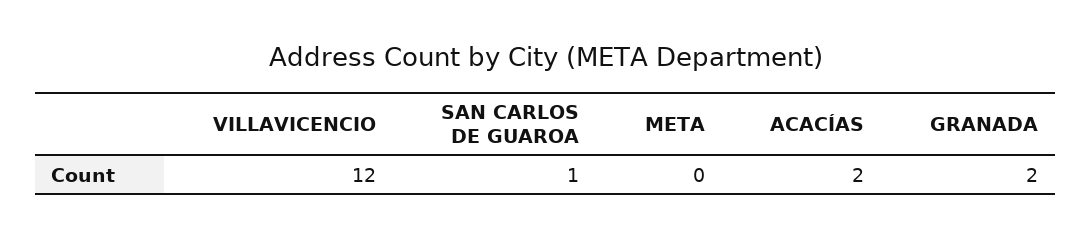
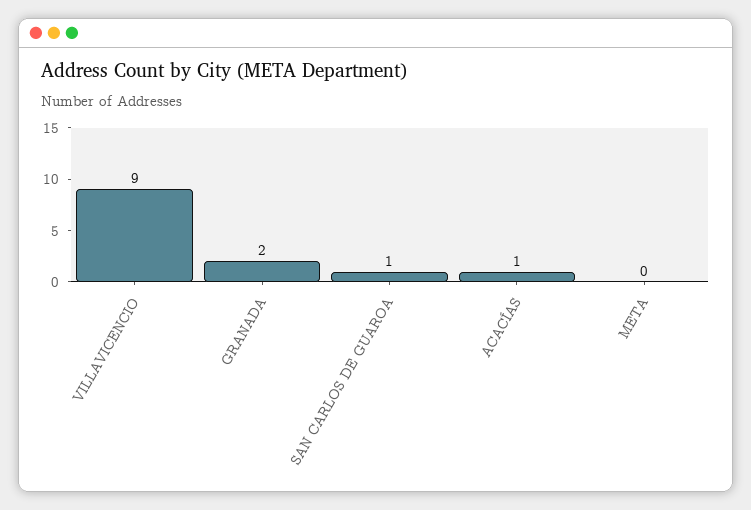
  {
-   "VILLAVICENCIO": 12,
+   "VILLAVICENCIO": 9,
    "SAN CARLOS DE GUAROA": 1,
    "META": 0,
-   "ACACÍAS": 2,
+   "ACACÍAS": 1,
    "GRANADA": 2
  }

